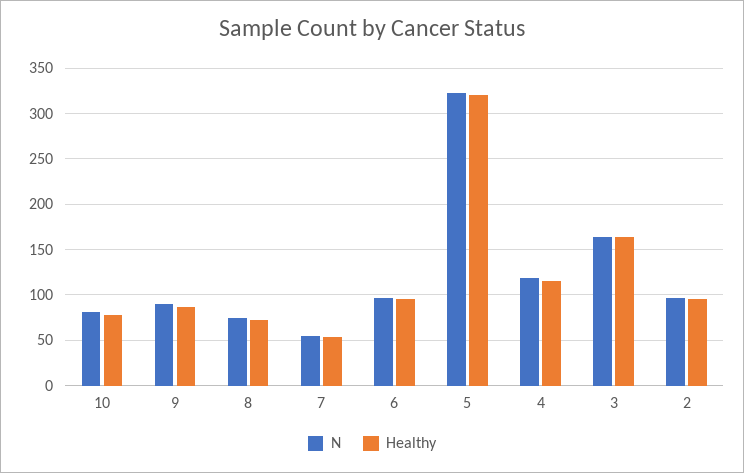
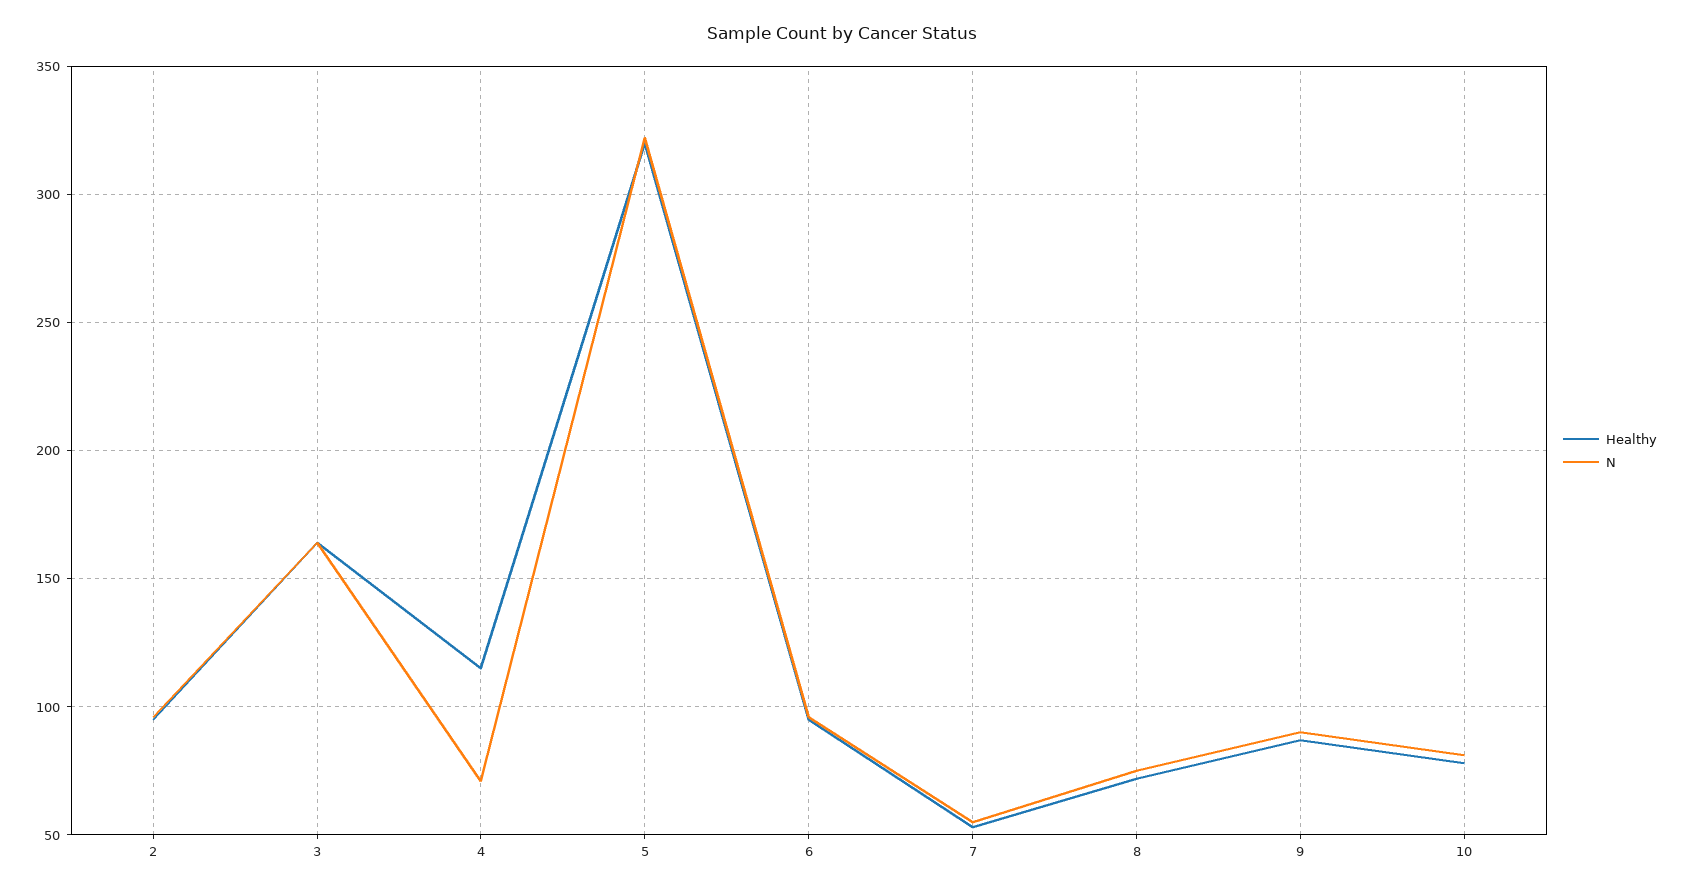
  {
    "N": {
      "10": 80,
      "9": 90,
      "8": 75,
      "7": 55,
      "6": 95,
      "5": 320,
-     "4": 120,
+     "4": 70,
      "3": 165,
      "2": 95
    },
    "Healthy": {
      "10": 80,
      "9": 85,
      "8": 70,
      "7": 55,
      "6": 95,
      "5": 320,
      "4": 115,
      "3": 165,
      "2": 95
    }
  }

